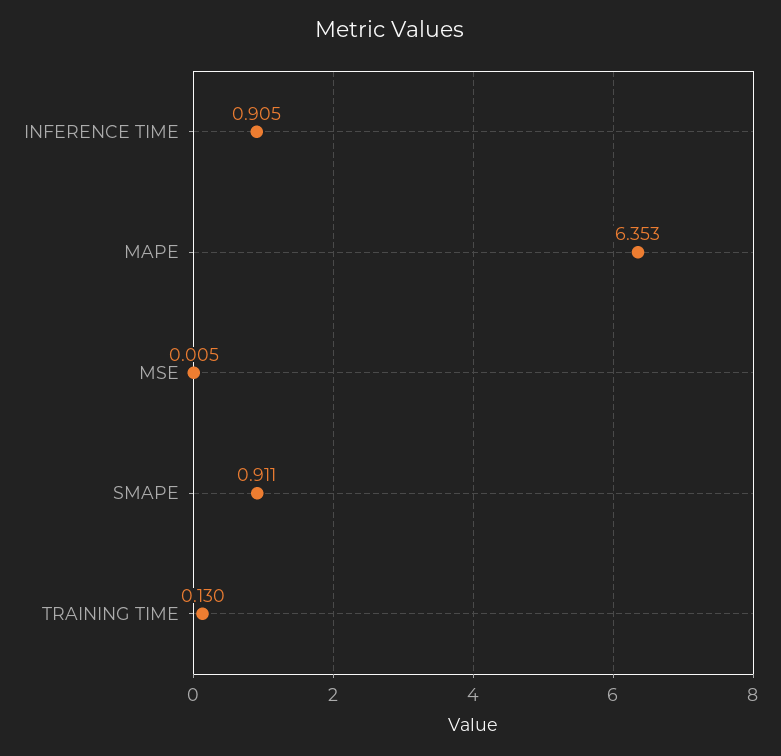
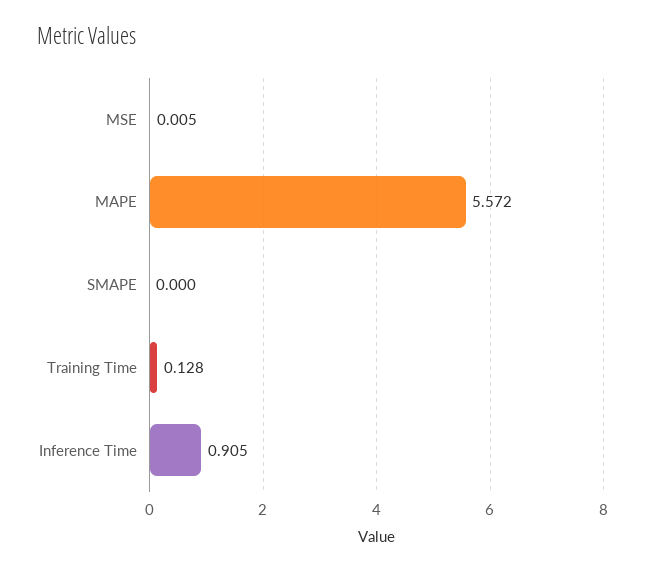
  {
    "INFERENCE TIME": 0.905,
-   "MAPE": 6.353,
+   "MAPE": 5.572,
    "MSE": 0.005,
-   "SMAPE": 0.911,
+   "SMAPE": 0,
-   "TRAINING TIME": 0.13
+   "TRAINING TIME": 0.128
  }

